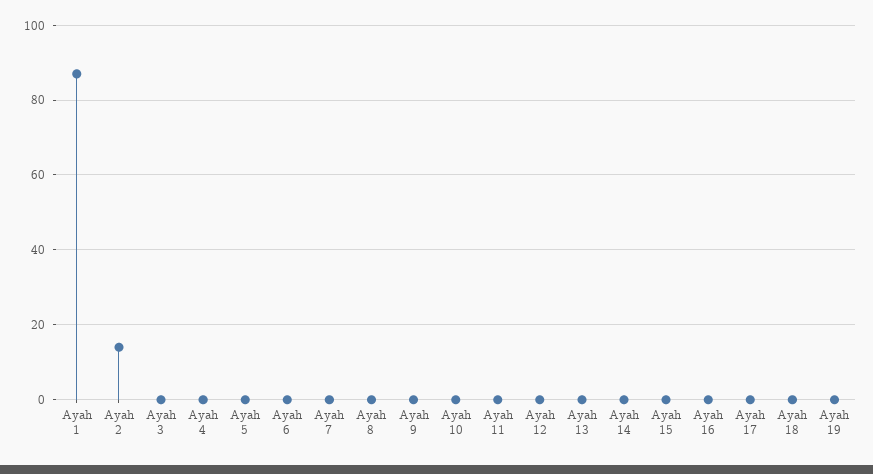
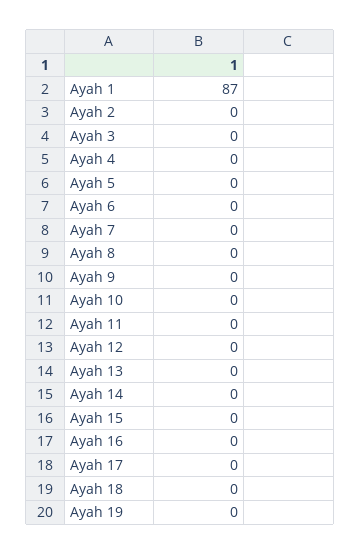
  {
    "Ayah 1": 87,
-   "Ayah 2": 15,
+   "Ayah 2": 0,
    "Ayah 3": 0,
    "Ayah 4": 0,
    "Ayah 5": 0,
    "Ayah 6": 0,
    "Ayah 7": 0,
    "Ayah 8": 0,
    "Ayah 9": 0,
    "Ayah 10": 0,
    "Ayah 11": 0,
    "Ayah 12": 0,
    "Ayah 13": 0,
    "Ayah 14": 0,
    "Ayah 15": 0,
    "Ayah 16": 0,
    "Ayah 17": 0,
    "Ayah 18": 0,
    "Ayah 19": 0
  }

